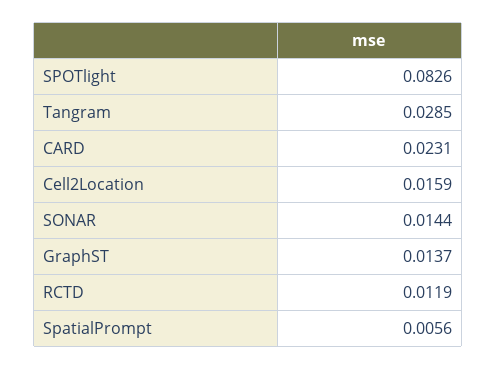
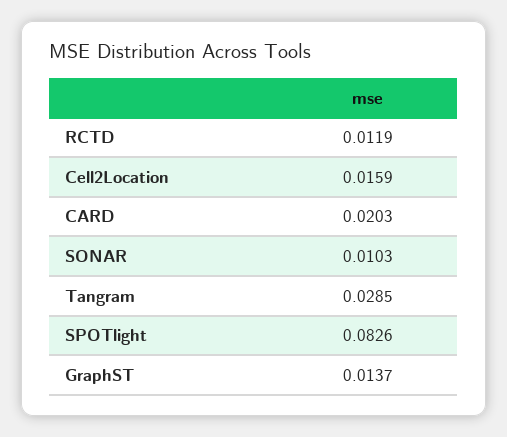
  {
    "SPOTlight": 0.0826,
    "Tangram": 0.0285,
-   "CARD": 0.0231,
+   "CARD": 0.0203,
    "Cell2Location": 0.0159,
-   "SONAR": 0.0144,
+   "SONAR": 0.0103,
    "GraphST": 0.0137,
-   "RCTD": 0.0119,
+   "RCTD": 0.0119
-   "SpatialPrompt": 0.0056
  }

